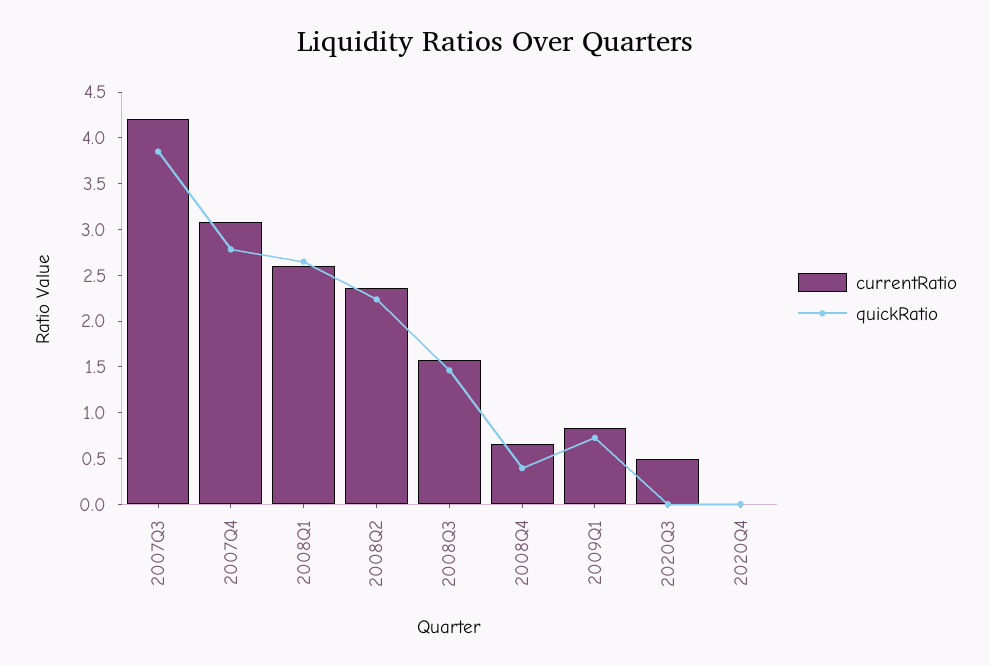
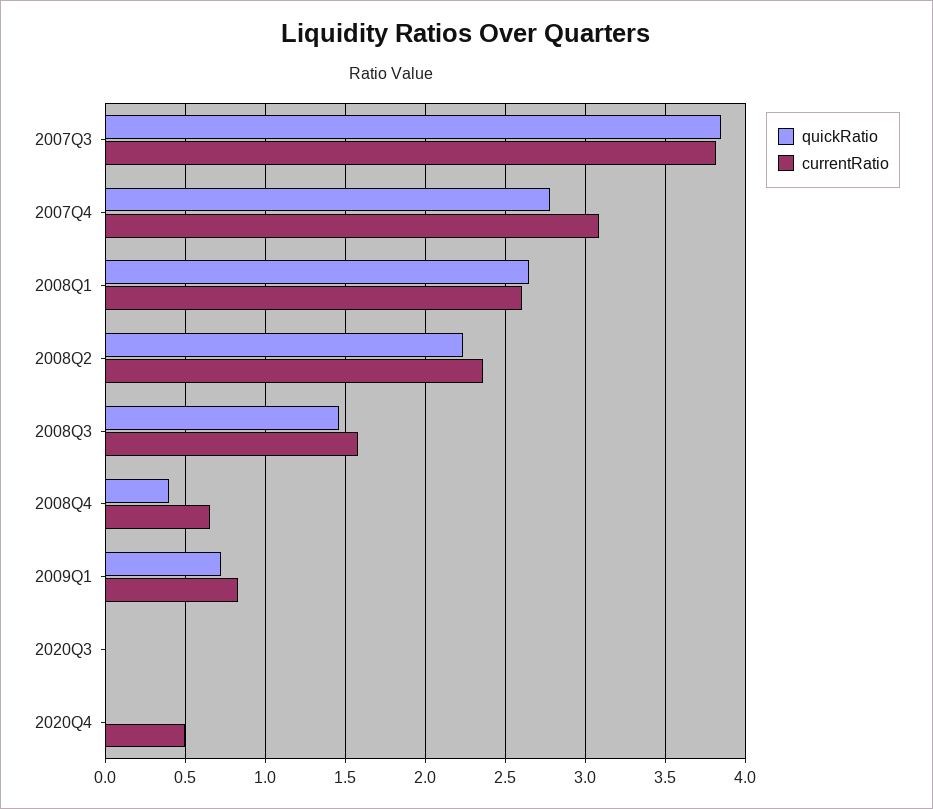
  {
    "currentRatio": {
-     "2007Q3": 4.2,
+     "2007Q3": 3.8,
      "2007Q4": 3.1,
      "2008Q1": 2.6,
      "2008Q2": 2.35,
      "2008Q3": 1.6,
      "2008Q4": 0.65,
      "2009Q1": 0.85,
-     "2020Q3": 0.5,
+     "2020Q3": 0,
-     "2020Q4": 0
+     "2020Q4": 0.5
    },
    "quickRatio": {
      "2007Q3": 3.85,
      "2007Q4": 2.8,
      "2008Q1": 2.65,
      "2008Q2": 2.25,
      "2008Q3": 1.45,
      "2008Q4": 0.4,
      "2009Q1": 0.7,
      "2020Q3": 0,
      "2020Q4": 0
    }
  }

